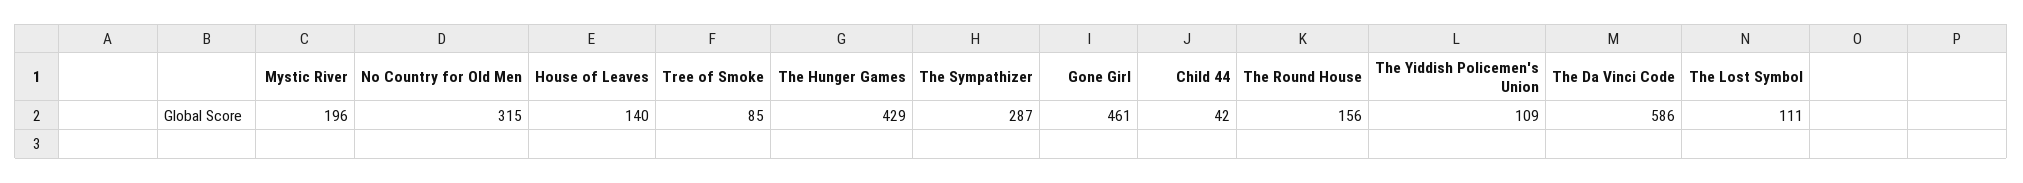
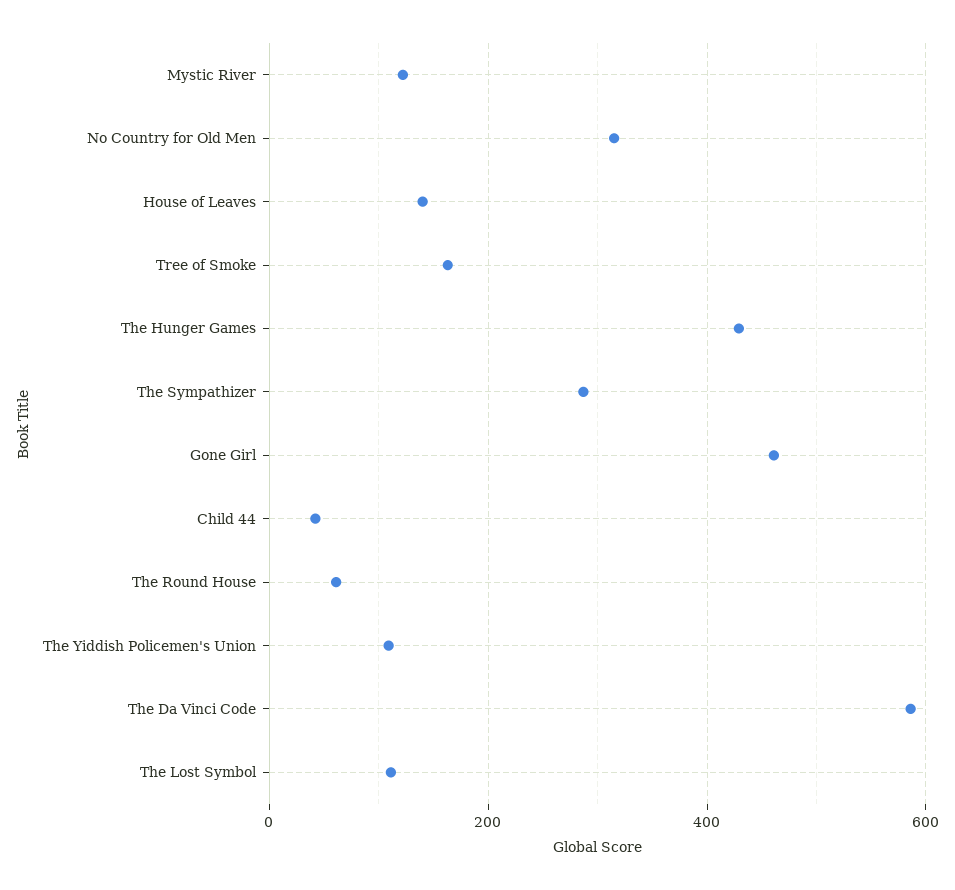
  {
-   "Mystic River": 196,
+   "Mystic River": 120,
    "No Country for Old Men": 315,
    "House of Leaves": 140,
-   "Tree of Smoke": 85,
+   "Tree of Smoke": 160,
    "The Hunger Games": 429,
    "The Sympathizer": 287,
    "Gone Girl": 461,
    "Child 44": 42,
-   "The Round House": 156,
+   "The Round House": 60,
    "The Yiddish Policemen's Union": 109,
    "The Da Vinci Code": 586,
    "The Lost Symbol": 111
  }

